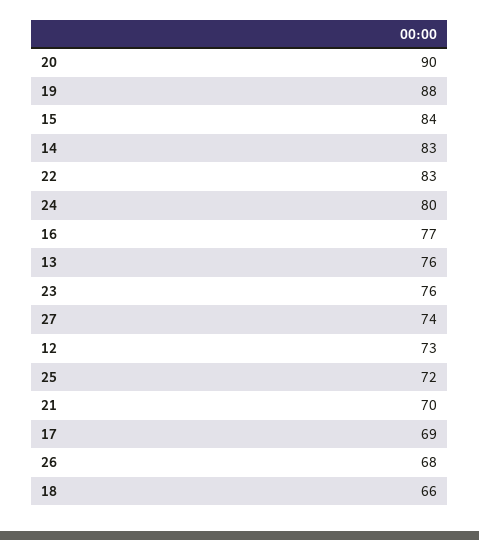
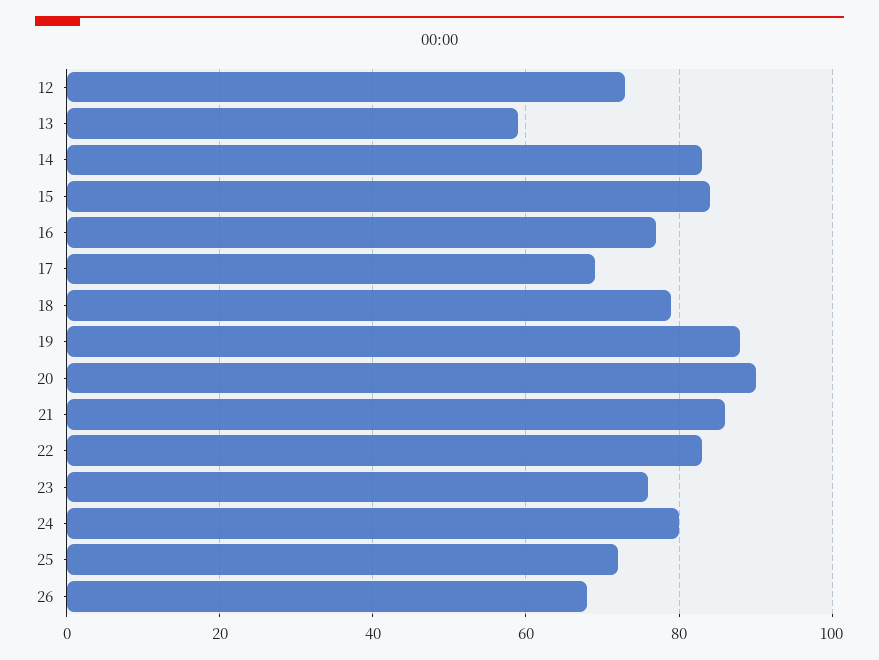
  {
    "20": 90,
    "19": 88,
    "15": 84,
    "14": 83,
    "22": 83,
    "24": 80,
    "16": 77,
-   "13": 76,
+   "13": 60,
    "23": 76,
-   "27": 74,
    "12": 73,
    "25": 72,
-   "21": 70,
+   "21": 85,
    "17": 69,
    "26": 68,
-   "18": 66
+   "18": 80
  }

